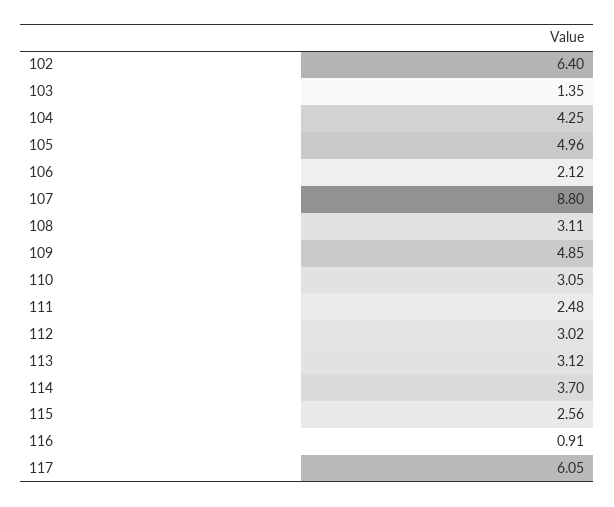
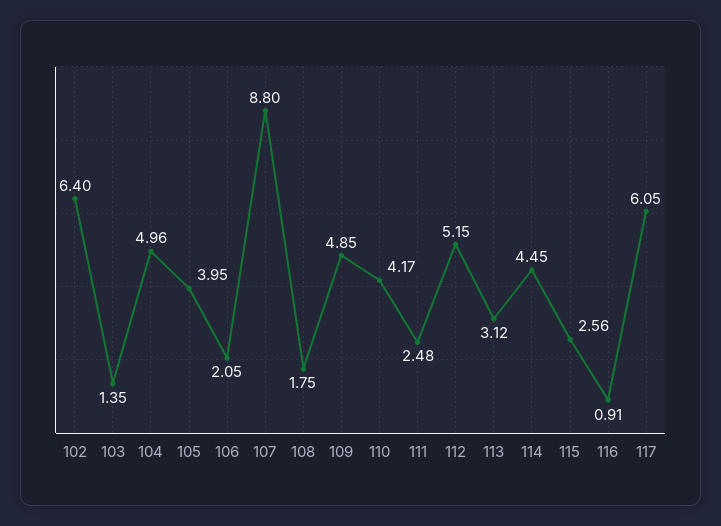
  {
    "102": 6.4,
    "103": 1.35,
-   "104": 4.25,
+   "104": 4.96,
-   "105": 4.96,
+   "105": 3.95,
-   "106": 2.12,
+   "106": 2.05,
    "107": 8.8,
-   "108": 3.11,
+   "108": 1.75,
    "109": 4.85,
-   "110": 3.05,
+   "110": 4.17,
    "111": 2.48,
-   "112": 3.02,
+   "112": 5.15,
    "113": 3.12,
-   "114": 3.7,
+   "114": 4.45,
    "115": 2.56,
    "116": 0.91,
    "117": 6.05
  }

